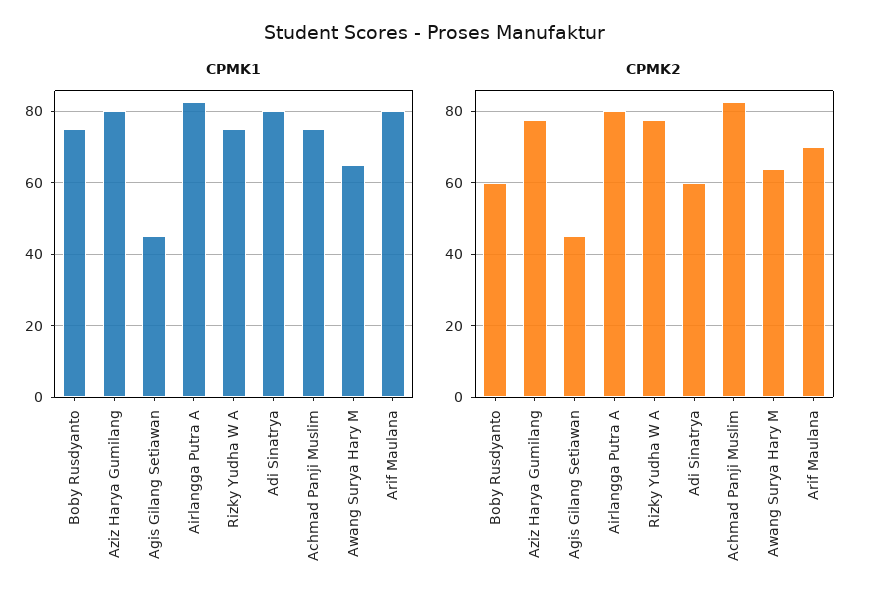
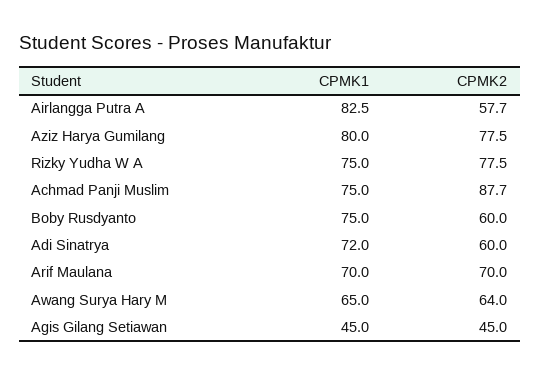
  {
    "CPMK1": {
      "Boby Rusdyanto": 75,
      "Aziz Harya Gumilang": 80,
      "Agis Gilang Setiawan": 45,
      "Airlangga Putra A": 82.5,
      "Rizky Yudha W A": 75,
-     "Adi Sinatrya": 80,
+     "Adi Sinatrya": 72,
      "Achmad Panji Muslim": 75,
      "Awang Surya Hary M": 65,
-     "Arif Maulana": 80
+     "Arif Maulana": 70
    },
    "CPMK2": {
      "Boby Rusdyanto": 60,
      "Aziz Harya Gumilang": 77.5,
      "Agis Gilang Setiawan": 45,
-     "Airlangga Putra A": 80,
+     "Airlangga Putra A": 57.7,
      "Rizky Yudha W A": 77.5,
      "Adi Sinatrya": 60,
-     "Achmad Panji Muslim": 82,
+     "Achmad Panji Muslim": 87.7,
      "Awang Surya Hary M": 64,
      "Arif Maulana": 70
    }
  }

